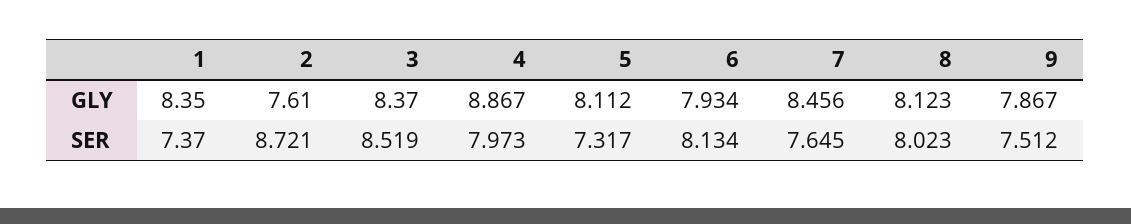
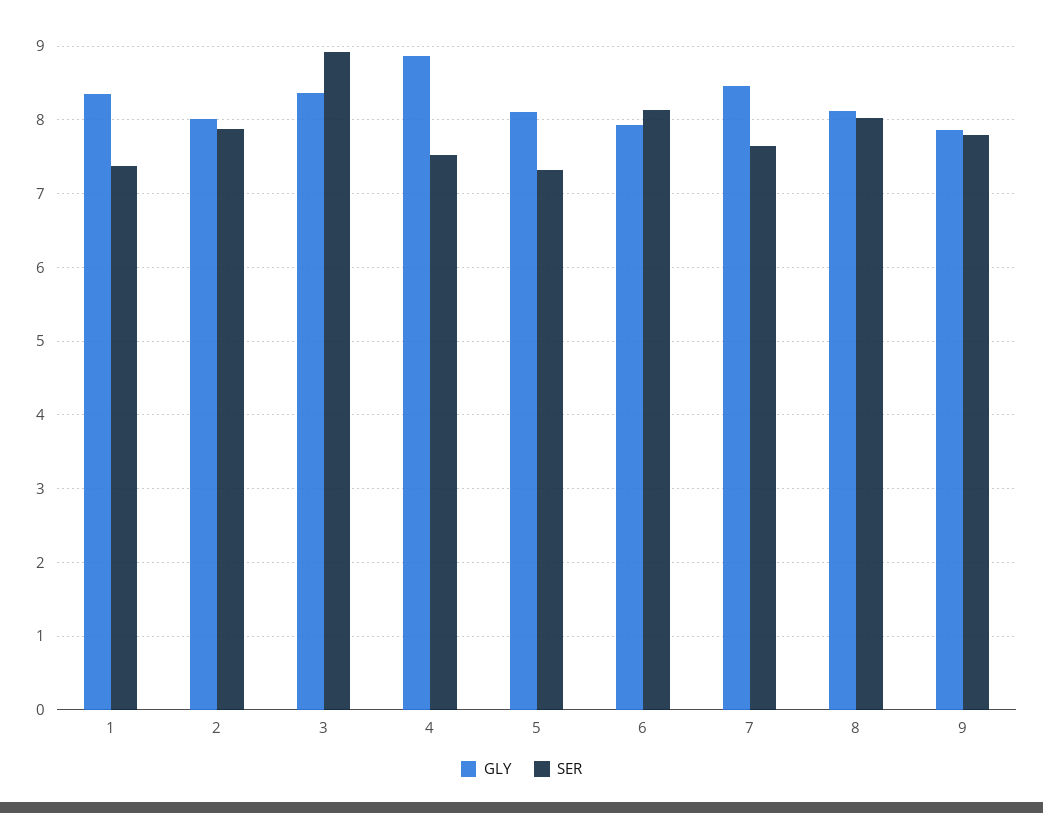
  {
    "GLY": {
      "1": 8.35,
-     "2": 7.61,
+     "2": 8,
      "3": 8.37,
      "4": 8.867,
      "5": 8.112,
      "6": 7.934,
      "7": 8.456,
      "8": 8.123,
      "9": 7.867
    },
    "SER": {
      "1": 7.37,
-     "2": 8.721,
+     "2": 7.9,
-     "3": 8.519,
+     "3": 8.9,
-     "4": 7.973,
+     "4": 7.5,
      "5": 7.317,
      "6": 8.134,
      "7": 7.645,
      "8": 8.023,
-     "9": 7.512
+     "9": 7.8
    }
  }

